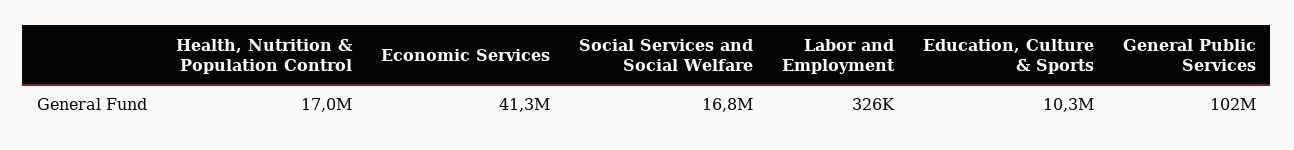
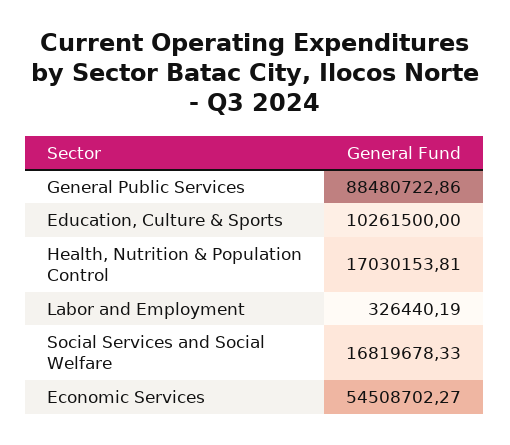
  {
    "Health, Nutrition & Population Control": 17030153.81,
-   "Economic Services": 41300000,
+   "Economic Services": 54508702.27,
    "Social Services and Social Welfare": 16819678.33,
    "Labor and Employment": 326440.19,
    "Education, Culture & Sports": 10261500,
-   "General Public Services": 102000000
+   "General Public Services": 88480722.86
  }

